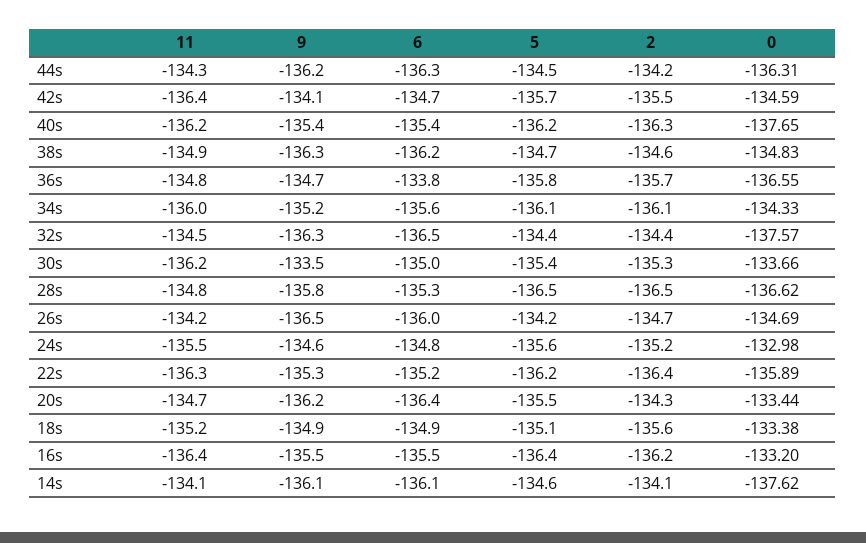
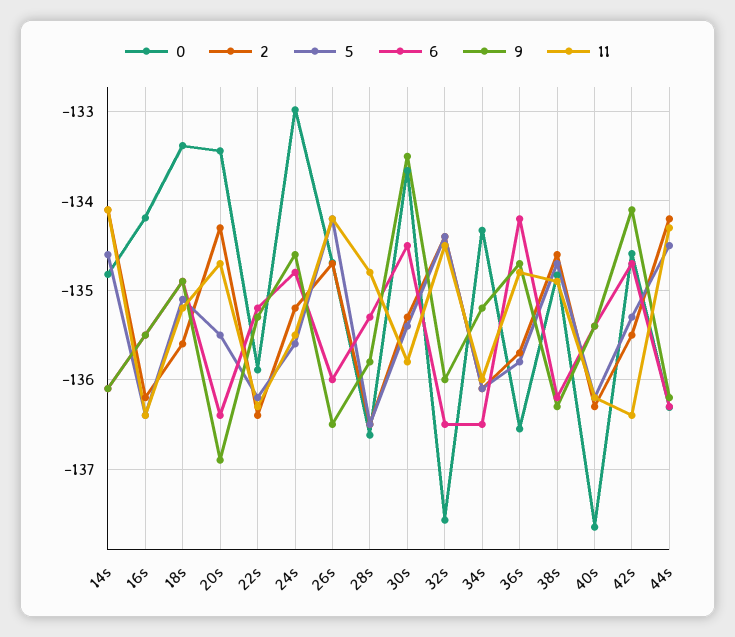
  {
    "11": {
      "44s": -134.3,
      "42s": -136.4,
      "40s": -136.2,
      "38s": -134.9,
      "36s": -134.8,
      "34s": -136,
      "32s": -134.5,
-     "30s": -136.2,
+     "30s": -135.8,
      "28s": -134.8,
      "26s": -134.2,
      "24s": -135.5,
      "22s": -136.3,
      "20s": -134.7,
      "18s": -135.2,
      "16s": -136.4,
      "14s": -134.1
    },
    "9": {
      "44s": -136.2,
      "42s": -134.1,
      "40s": -135.4,
      "38s": -136.3,
      "36s": -134.7,
      "34s": -135.2,
-     "32s": -136.3,
+     "32s": -136,
      "30s": -133.5,
      "28s": -135.8,
      "26s": -136.5,
      "24s": -134.6,
      "22s": -135.3,
-     "20s": -136.2,
+     "20s": -136.9,
      "18s": -134.9,
      "16s": -135.5,
      "14s": -136.1
    },
    "6": {
      "44s": -136.3,
      "42s": -134.7,
      "40s": -135.4,
      "38s": -136.2,
-     "36s": -133.8,
+     "36s": -134.2,
-     "34s": -135.6,
+     "34s": -136.5,
      "32s": -136.5,
-     "30s": -135,
+     "30s": -134.5,
      "28s": -135.3,
      "26s": -136,
      "24s": -134.8,
      "22s": -135.2,
      "20s": -136.4,
      "18s": -134.9,
      "16s": -135.5,
      "14s": -136.1
    },
    "5": {
      "44s": -134.5,
-     "42s": -135.7,
+     "42s": -135.3,
      "40s": -136.2,
      "38s": -134.7,
      "36s": -135.8,
      "34s": -136.1,
      "32s": -134.4,
      "30s": -135.4,
      "28s": -136.5,
      "26s": -134.2,
      "24s": -135.6,
      "22s": -136.2,
      "20s": -135.5,
      "18s": -135.1,
      "16s": -136.4,
      "14s": -134.6
    },
    "2": {
      "44s": -134.2,
      "42s": -135.5,
      "40s": -136.3,
      "38s": -134.6,
      "36s": -135.7,
      "34s": -136.1,
      "32s": -134.4,
      "30s": -135.3,
      "28s": -136.5,
      "26s": -134.7,
      "24s": -135.2,
      "22s": -136.4,
      "20s": -134.3,
      "18s": -135.6,
      "16s": -136.2,
      "14s": -134.1
    },
    "0": {
      "44s": -136.31,
      "42s": -134.59,
      "40s": -137.65,
      "38s": -134.83,
      "36s": -136.55,
      "34s": -134.33,
      "32s": -137.57,
      "30s": -133.66,
      "28s": -136.62,
      "26s": -134.69,
      "24s": -132.98,
      "22s": -135.89,
      "20s": -133.44,
      "18s": -133.38,
-     "16s": -133.2,
+     "16s": -134.2,
-     "14s": -137.62
+     "14s": -134.8
    }
  }

